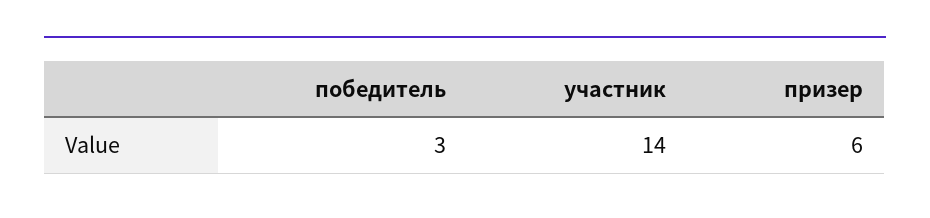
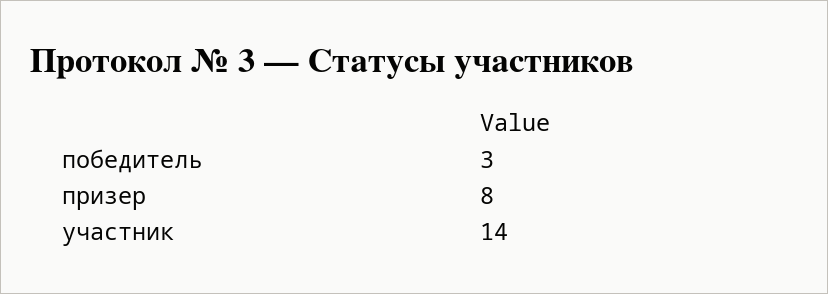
  {
    "победитель": 3,
    "участник": 14,
-   "призер": 6
+   "призер": 8
  }

